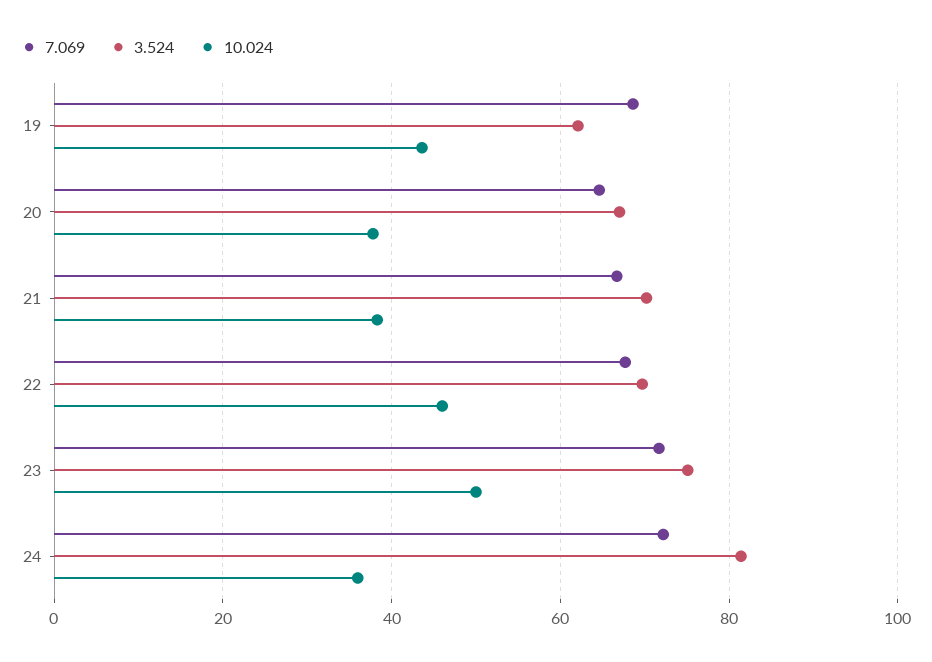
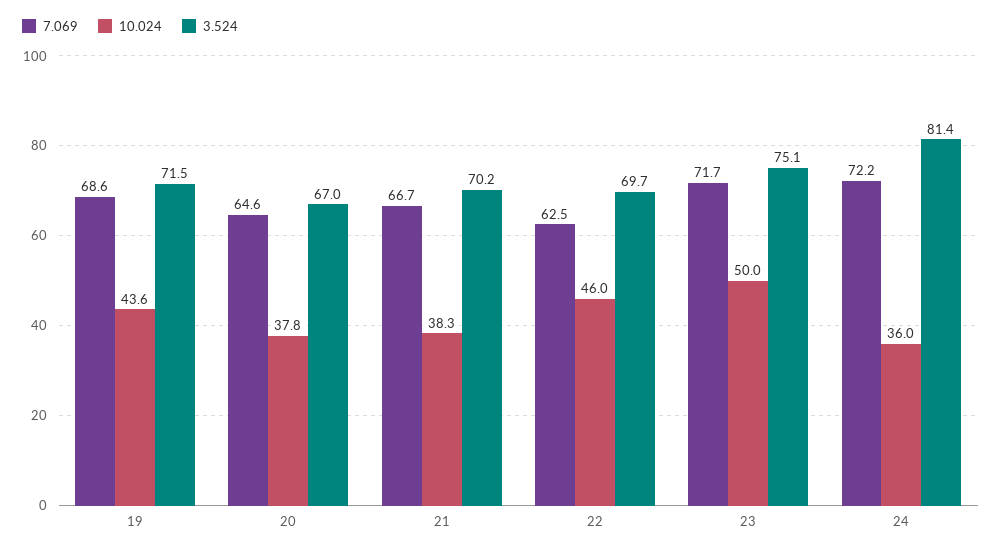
  {
    "7.069": {
      "19": 68.6,
      "20": 64.6,
      "21": 66.7,
-     "22": 68,
+     "22": 62.5,
      "23": 71.7,
      "24": 72.2
    },
    "3.524": {
-     "19": 62,
+     "19": 71.5,
      "20": 67,
      "21": 70.2,
      "22": 69.7,
      "23": 75.1,
      "24": 81.4
    },
    "10.024": {
      "19": 43.6,
      "20": 37.8,
      "21": 38.3,
      "22": 46,
      "23": 50,
      "24": 36
    }
  }

